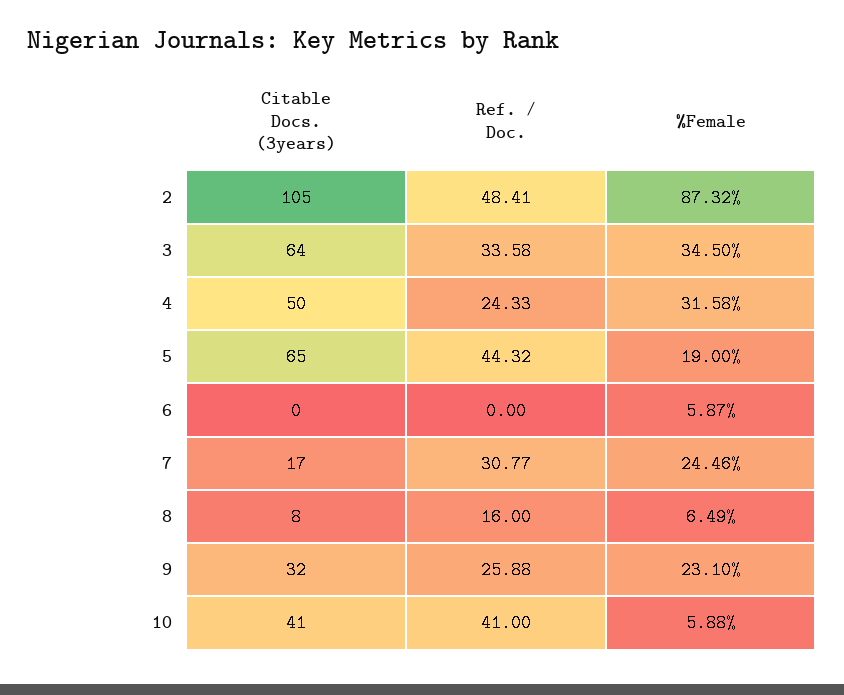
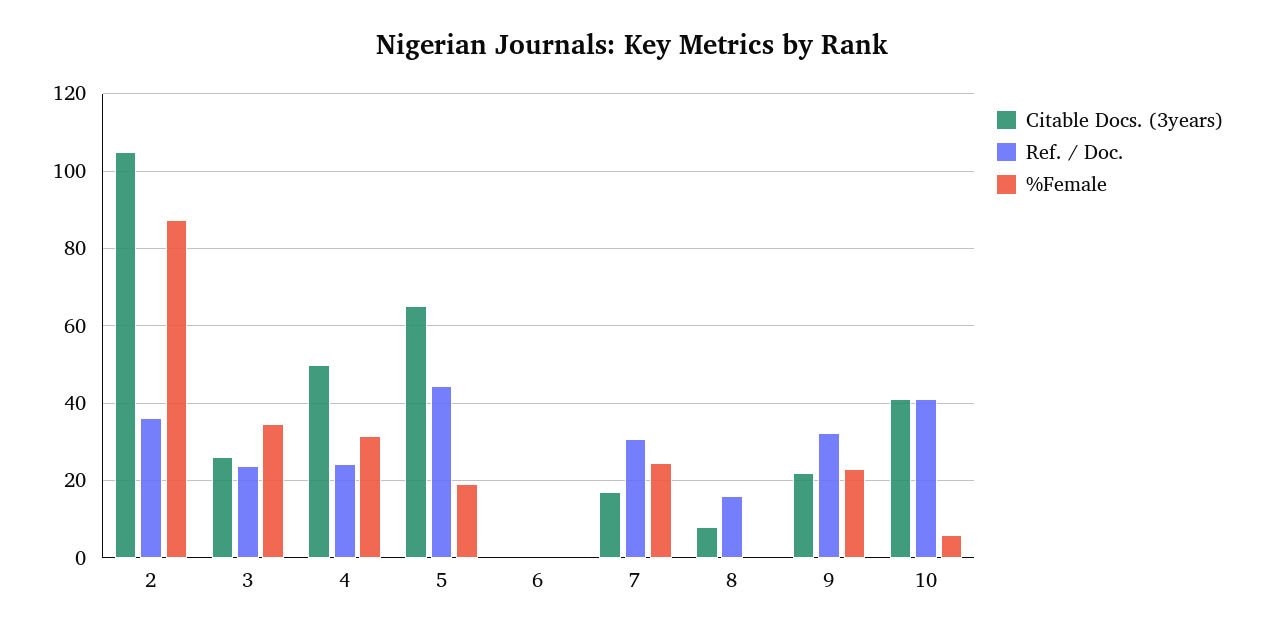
  {
    "Citable Docs. (3years)": {
      "2": 105,
-     "3": 64,
+     "3": 26,
      "4": 50,
      "5": 65,
      "6": 0,
      "7": 17,
      "8": 8,
-     "9": 32,
+     "9": 22,
      "10": 41
    },
    "Ref. / Doc.": {
-     "2": 48.41,
+     "2": 36,
-     "3": 33.58,
+     "3": 24,
      "4": 24.33,
      "5": 44.32,
      "6": 0,
      "7": 30.77,
      "8": 16,
-     "9": 25.88,
+     "9": 32,
      "10": 41
    },
    "%Female": {
      "2": 87.32,
      "3": 34.5,
      "4": 31.58,
      "5": 19,
-     "6": 5.87,
+     "6": 0,
      "7": 24.46,
-     "8": 6.49,
+     "8": 0,
      "9": 23.1,
      "10": 5.88
    }
  }

